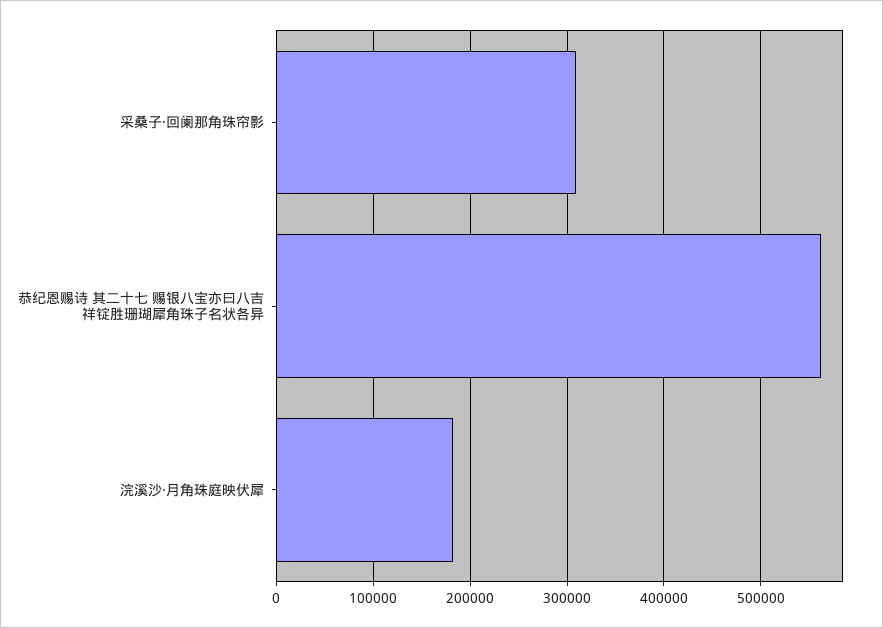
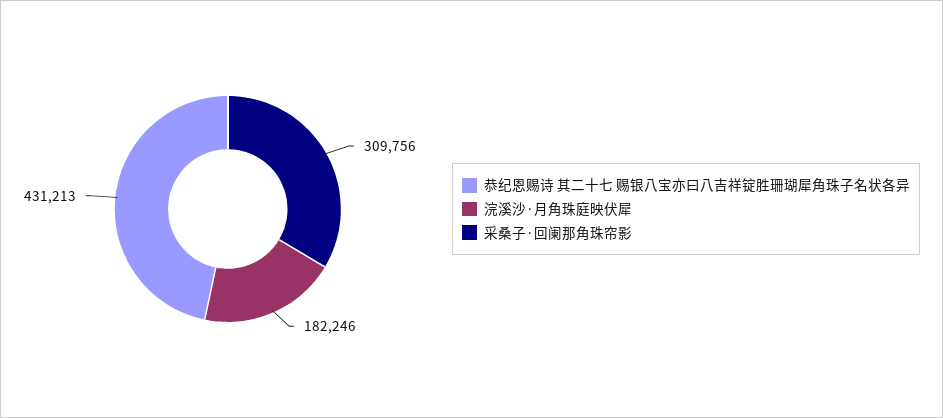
  {
    "采桑子·回阑那角珠帘影": 309756,
-   "恭纪恩赐诗 其二十七 赐银八宝亦曰八吉祥锭胜珊瑚犀角珠子名状各异": 560000,
+   "恭纪恩赐诗 其二十七 赐银八宝亦曰八吉祥锭胜珊瑚犀角珠子名状各异": 431213,
    "浣溪沙·月角珠庭映伏犀": 182246
  }

